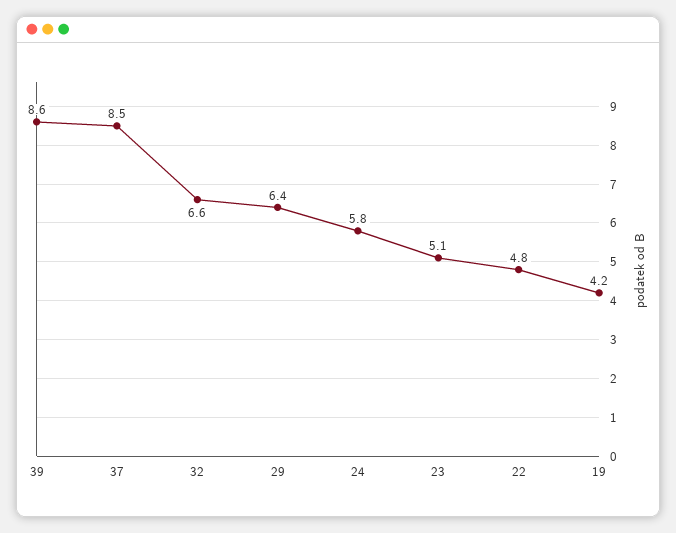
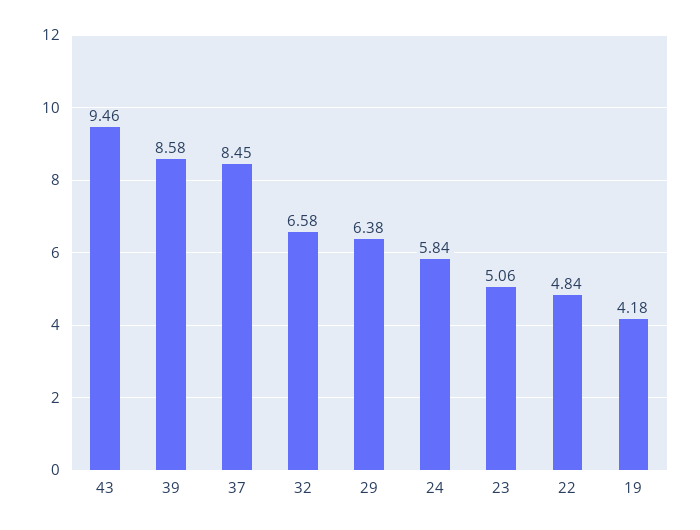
  {
    "39": 8.58,
    "37": 8.45,
    "32": 6.58,
    "29": 6.38,
    "24": 5.84,
    "23": 5.06,
    "22": 4.84,
-   "19": 4.18
+   "19": 4.18,
+   "43": 9.46
  }

